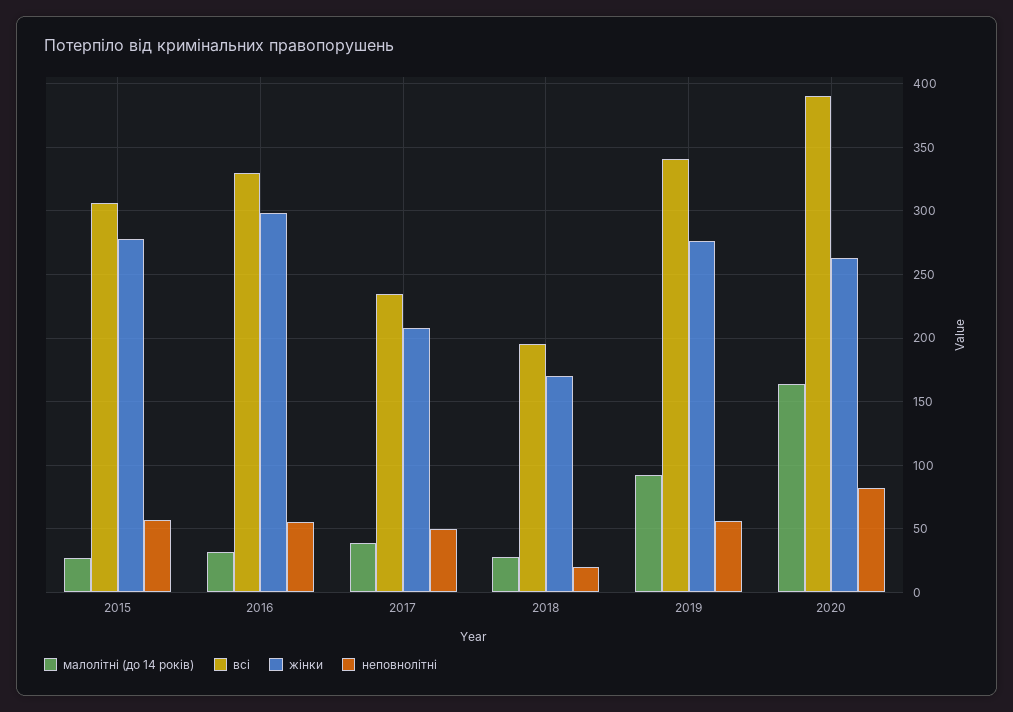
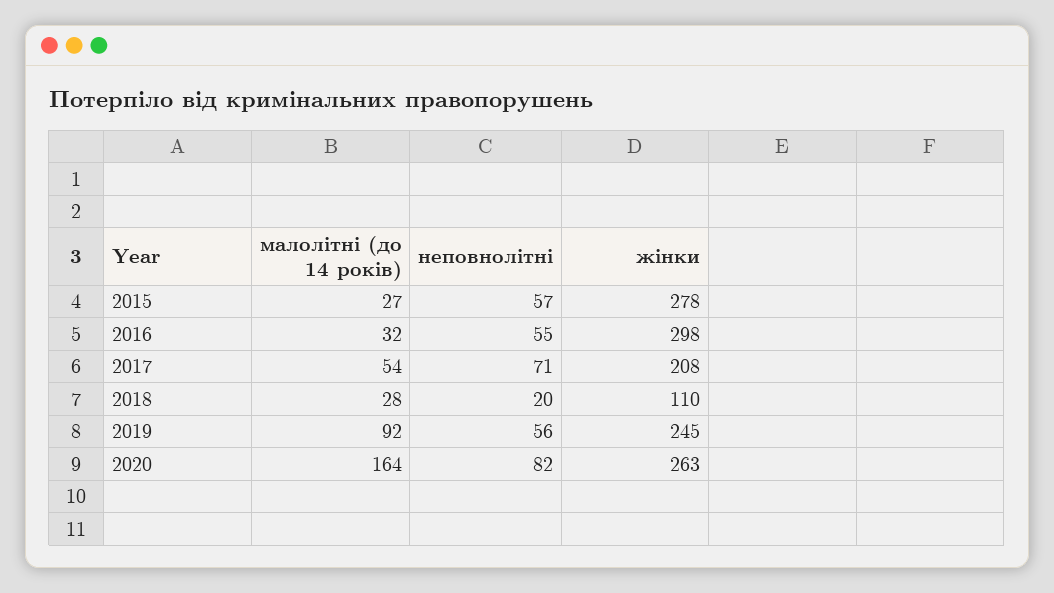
  {
    "малолітні (до 14 років)": {
      "2015": 27,
      "2016": 32,
-     "2017": 40,
+     "2017": 54,
      "2018": 28,
      "2019": 92,
      "2020": 164
    },
-   "всі": {
-     "2015": 305,
-     "2016": 330,
-     "2017": 235,
-     "2018": 195,
-     "2019": 340,
-     "2020": 390
-   },
    "жінки": {
      "2015": 278,
      "2016": 298,
      "2017": 208,
-     "2018": 170,
+     "2018": 110,
-     "2019": 275,
+     "2019": 245,
      "2020": 263
    },
    "неповнолітні": {
      "2015": 57,
      "2016": 55,
-     "2017": 50,
+     "2017": 71,
      "2018": 20,
      "2019": 56,
      "2020": 82
    }
  }

